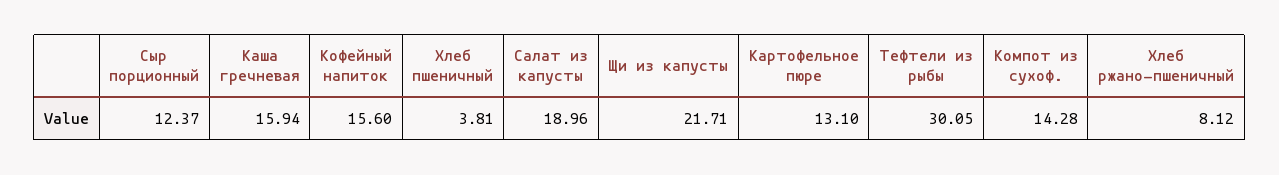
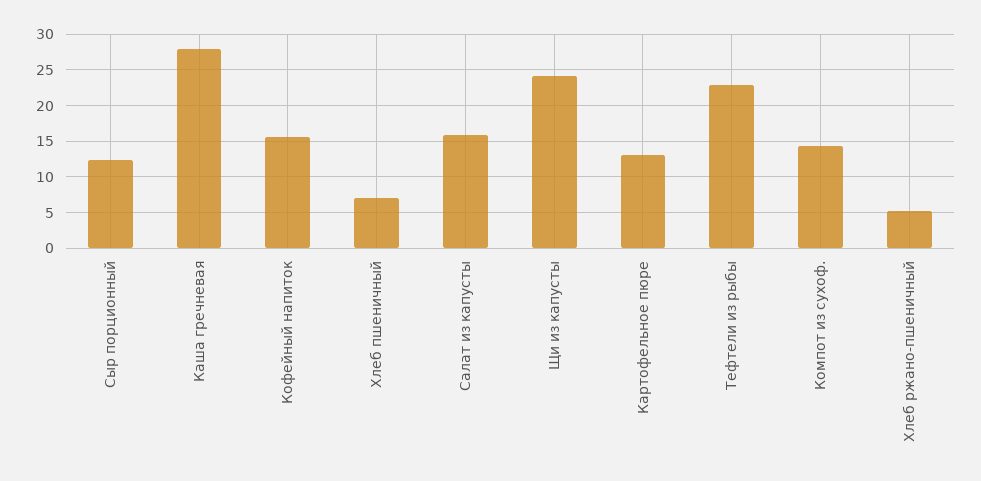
  {
    "Сыр порционный": 12.37,
-   "Каша гречневая": 15.94,
+   "Каша гречневая": 28,
    "Кофейный напиток": 15.6,
-   "Хлеб пшеничный": 3.81,
+   "Хлеб пшеничный": 7,
-   "Салат из капусты": 18.96,
+   "Салат из капусты": 16,
-   "Щи из капусты": 21.71,
+   "Щи из капусты": 24,
    "Картофельное пюре": 13.1,
-   "Тефтели из рыбы": 30.05,
+   "Тефтели из рыбы": 23,
    "Компот из сухоф.": 14.28,
-   "Хлеб ржано-пшеничный": 8.12
+   "Хлеб ржано-пшеничный": 5
  }

